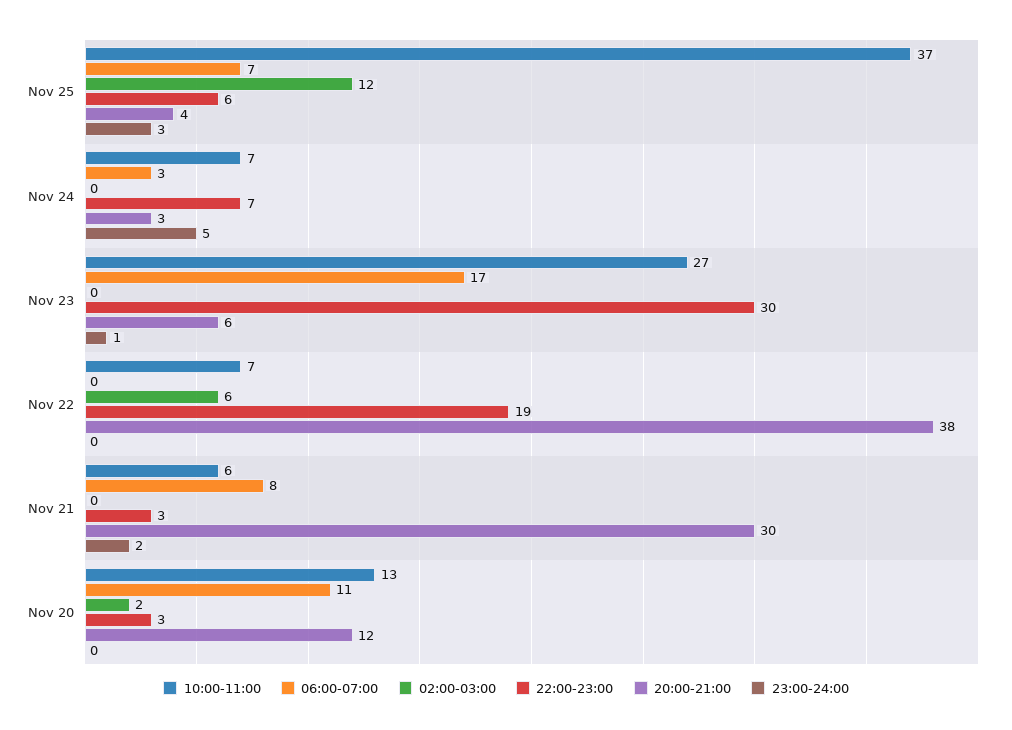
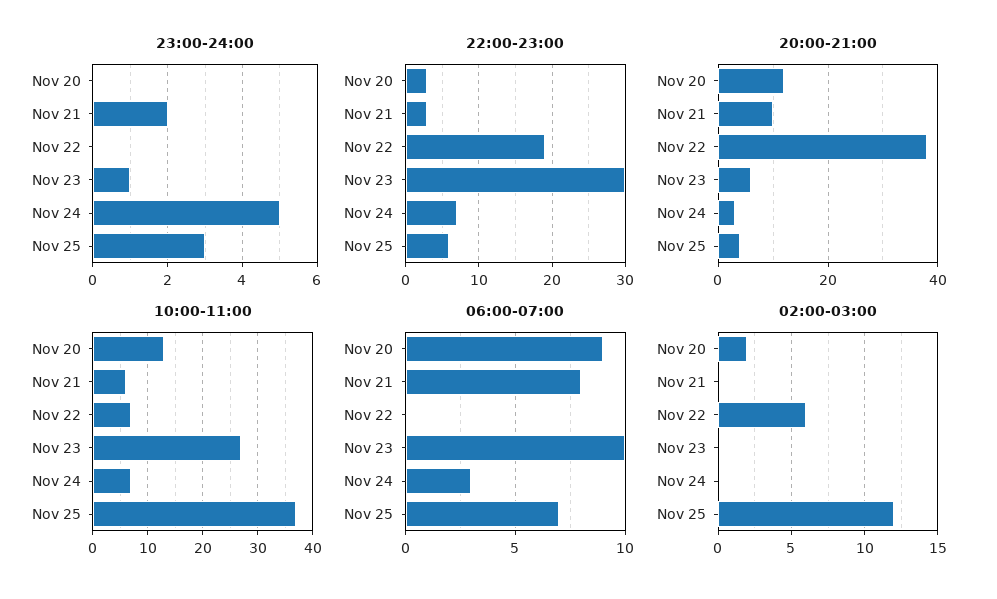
  {
    "10:00-11:00": {
      "Nov 25": 37,
      "Nov 24": 7,
      "Nov 23": 27,
      "Nov 22": 7,
      "Nov 21": 6,
      "Nov 20": 13
    },
    "06:00-07:00": {
      "Nov 25": 7,
      "Nov 24": 3,
-     "Nov 23": 17,
+     "Nov 23": 10,
      "Nov 22": 0,
      "Nov 21": 8,
-     "Nov 20": 11
+     "Nov 20": 9
    },
    "02:00-03:00": {
      "Nov 25": 12,
      "Nov 24": 0,
      "Nov 23": 0,
      "Nov 22": 6,
      "Nov 21": 0,
      "Nov 20": 2
    },
    "22:00-23:00": {
      "Nov 25": 6,
      "Nov 24": 7,
      "Nov 23": 30,
      "Nov 22": 19,
      "Nov 21": 3,
      "Nov 20": 3
    },
    "20:00-21:00": {
      "Nov 25": 4,
      "Nov 24": 3,
      "Nov 23": 6,
      "Nov 22": 38,
-     "Nov 21": 30,
+     "Nov 21": 10,
      "Nov 20": 12
    },
    "23:00-24:00": {
      "Nov 25": 3,
      "Nov 24": 5,
      "Nov 23": 1,
      "Nov 22": 0,
      "Nov 21": 2,
      "Nov 20": 0
    }
  }

